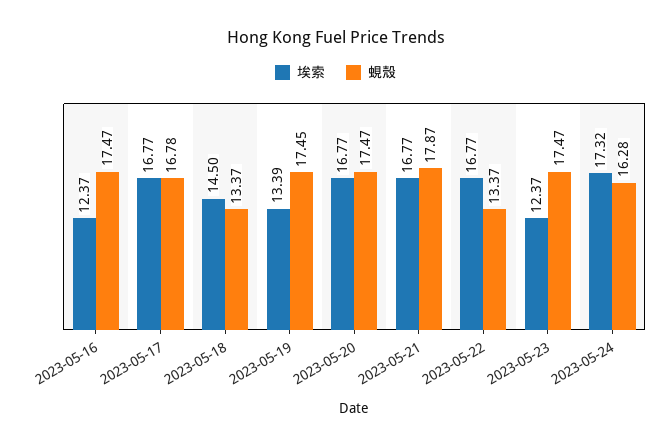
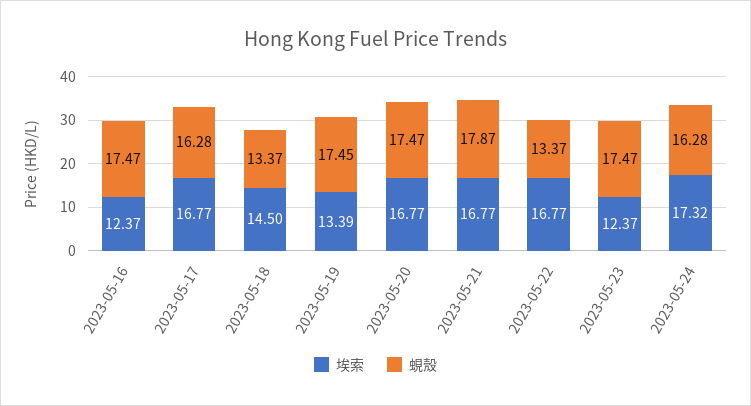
  {
    "埃索": {
      "2023-05-16": 12.37,
      "2023-05-17": 16.77,
      "2023-05-18": 14.5,
      "2023-05-19": 13.39,
      "2023-05-20": 16.77,
      "2023-05-21": 16.77,
      "2023-05-22": 16.77,
      "2023-05-23": 12.37,
      "2023-05-24": 17.32
    },
    "蜆殼": {
      "2023-05-16": 17.47,
-     "2023-05-17": 16.78,
+     "2023-05-17": 16.28,
      "2023-05-18": 13.37,
      "2023-05-19": 17.45,
      "2023-05-20": 17.47,
      "2023-05-21": 17.87,
      "2023-05-22": 13.37,
      "2023-05-23": 17.47,
      "2023-05-24": 16.28
    }
  }

